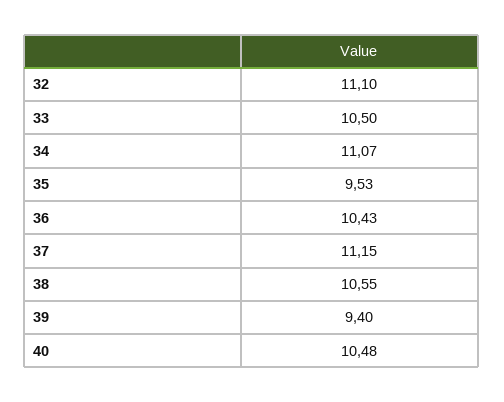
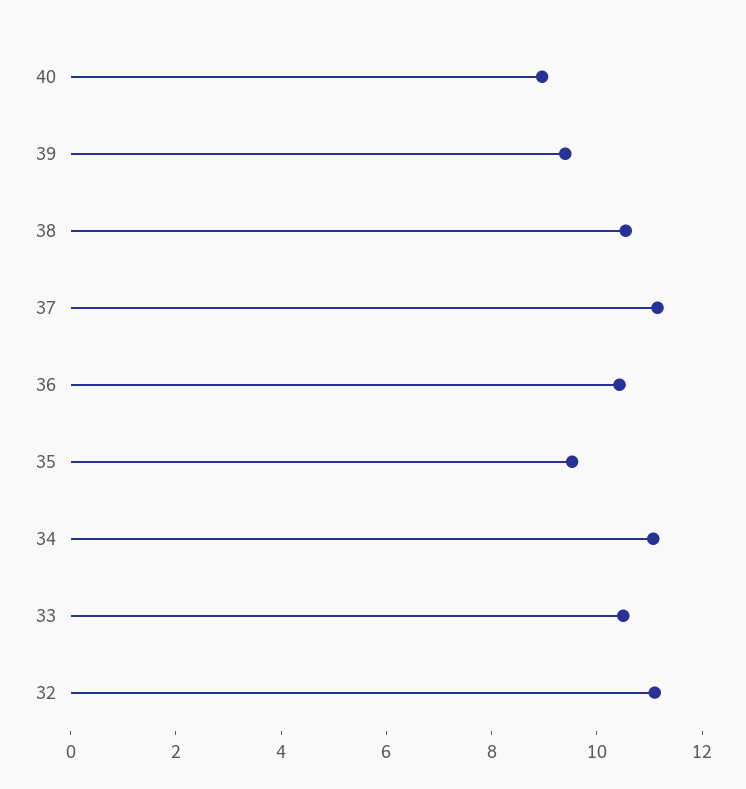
  {
    "32": 11.1,
    "33": 10.5,
    "34": 11.07,
    "35": 9.53,
    "36": 10.43,
    "37": 11.15,
    "38": 10.55,
    "39": 9.4,
-   "40": 10.48
+   "40": 9
  }

